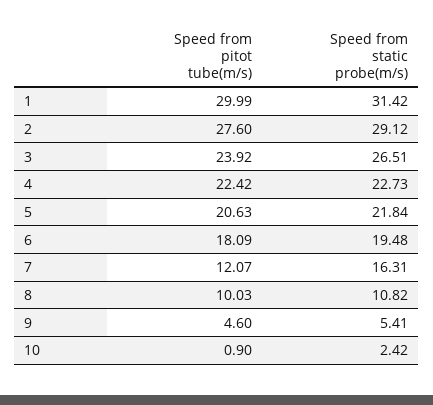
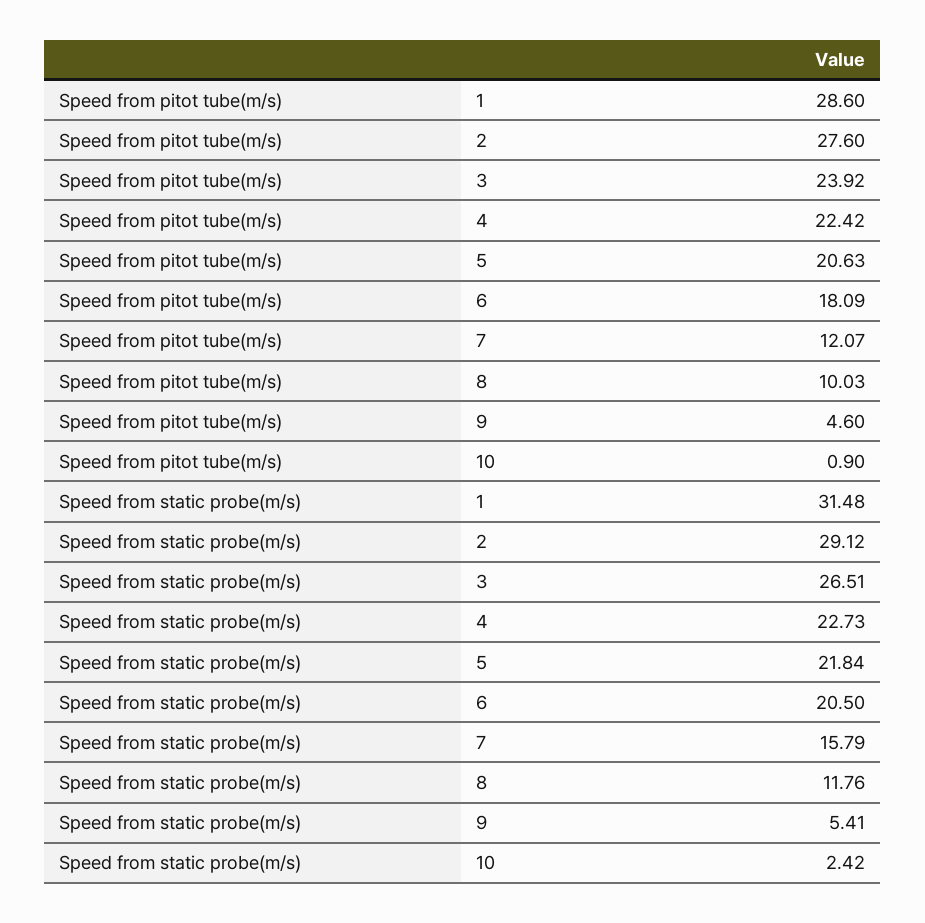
  {
    "Speed from pitot tube(m/s)": {
-     "1": 29.99,
+     "1": 28.6,
      "2": 27.6,
      "3": 23.92,
      "4": 22.42,
      "5": 20.63,
      "6": 18.09,
      "7": 12.07,
      "8": 10.03,
      "9": 4.6,
      "10": 0.9
    },
    "Speed from static probe(m/s)": {
-     "1": 31.42,
+     "1": 31.48,
      "2": 29.12,
      "3": 26.51,
      "4": 22.73,
      "5": 21.84,
-     "6": 19.48,
+     "6": 20.5,
-     "7": 16.31,
+     "7": 15.79,
-     "8": 10.82,
+     "8": 11.76,
      "9": 5.41,
      "10": 2.42
    }
  }

